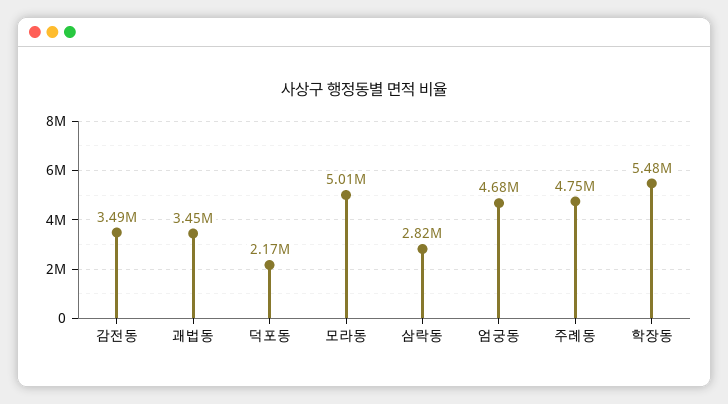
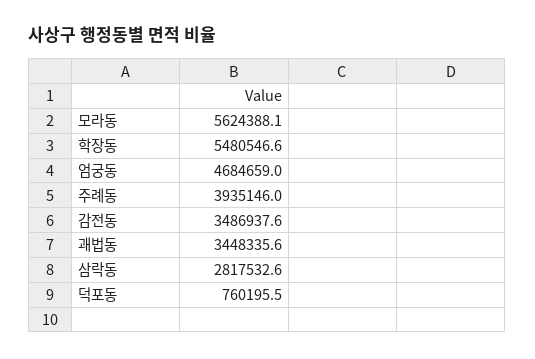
  {
    "감전동": 3486937.6,
    "괘법동": 3448335.6,
-   "덕포동": 2170000,
+   "덕포동": 760195.5,
-   "모라동": 5010000,
+   "모라동": 5624388.1,
    "삼락동": 2817532.6,
    "엄궁동": 4684659,
-   "주례동": 4750000,
+   "주례동": 3935146,
    "학장동": 5480546.6
  }

